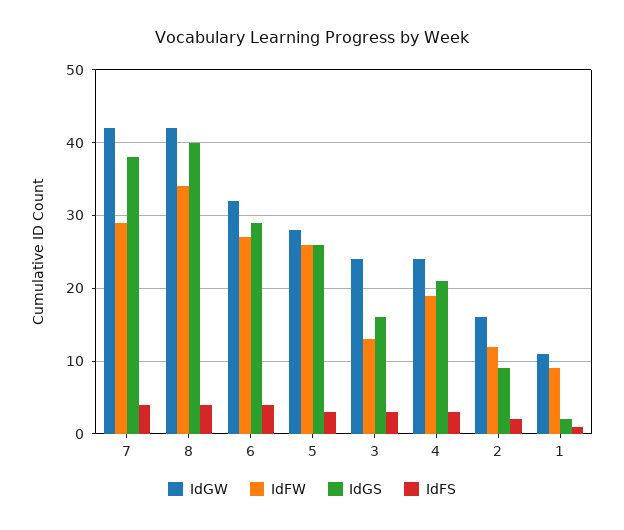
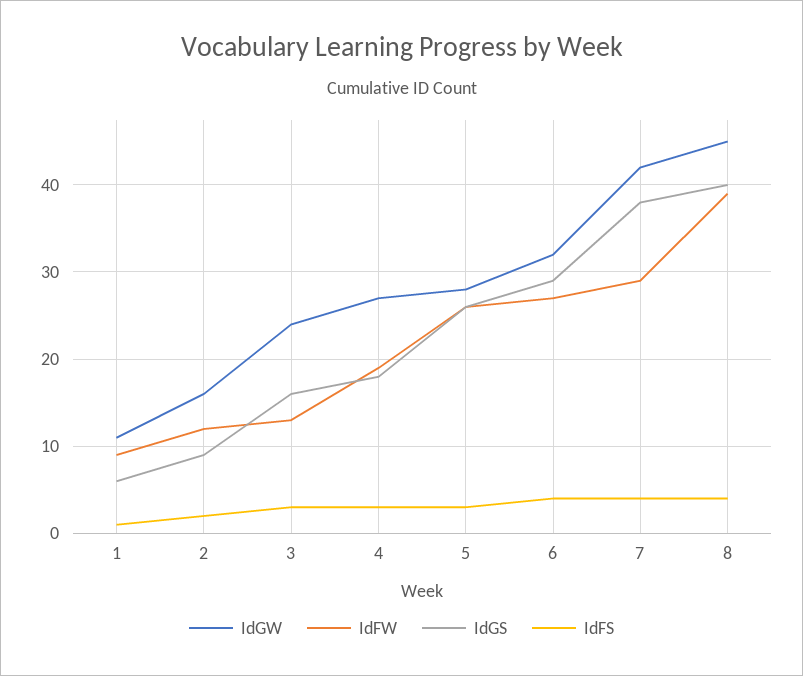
  {
    "IdGW": {
      "7": 42,
-     "8": 42,
+     "8": 45,
      "6": 32,
      "5": 28,
      "3": 24,
-     "4": 24,
+     "4": 27,
      "2": 16,
      "1": 11
    },
    "IdFW": {
      "7": 29,
-     "8": 34,
+     "8": 39,
      "6": 27,
      "5": 26,
      "3": 13,
      "4": 19,
      "2": 12,
      "1": 9
    },
    "IdGS": {
      "7": 38,
      "8": 40,
      "6": 29,
      "5": 26,
      "3": 16,
-     "4": 21,
+     "4": 18,
      "2": 9,
-     "1": 2
+     "1": 6
    },
    "IdFS": {
      "7": 4,
      "8": 4,
      "6": 4,
      "5": 3,
      "3": 3,
      "4": 3,
      "2": 2,
      "1": 1
    }
  }

